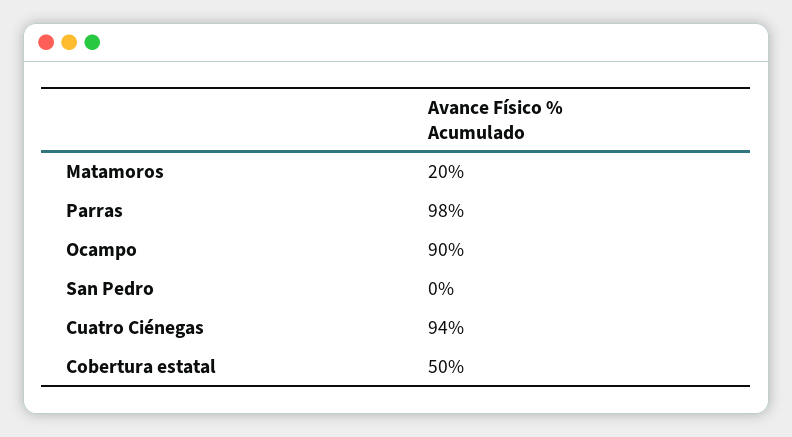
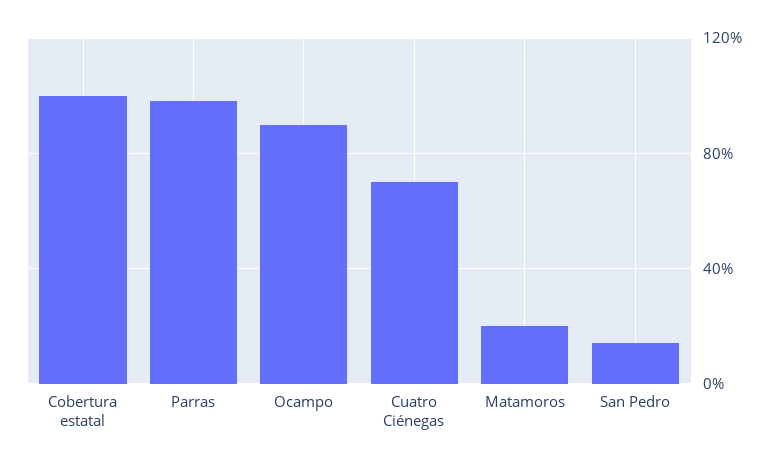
  {
    "Matamoros": 20,
    "Parras": 98,
    "Ocampo": 90,
-   "San Pedro": 0,
+   "San Pedro": 15,
-   "Cuatro Ciénegas": 94,
+   "Cuatro Ciénegas": 70,
-   "Cobertura estatal": 50
+   "Cobertura estatal": 100
  }

